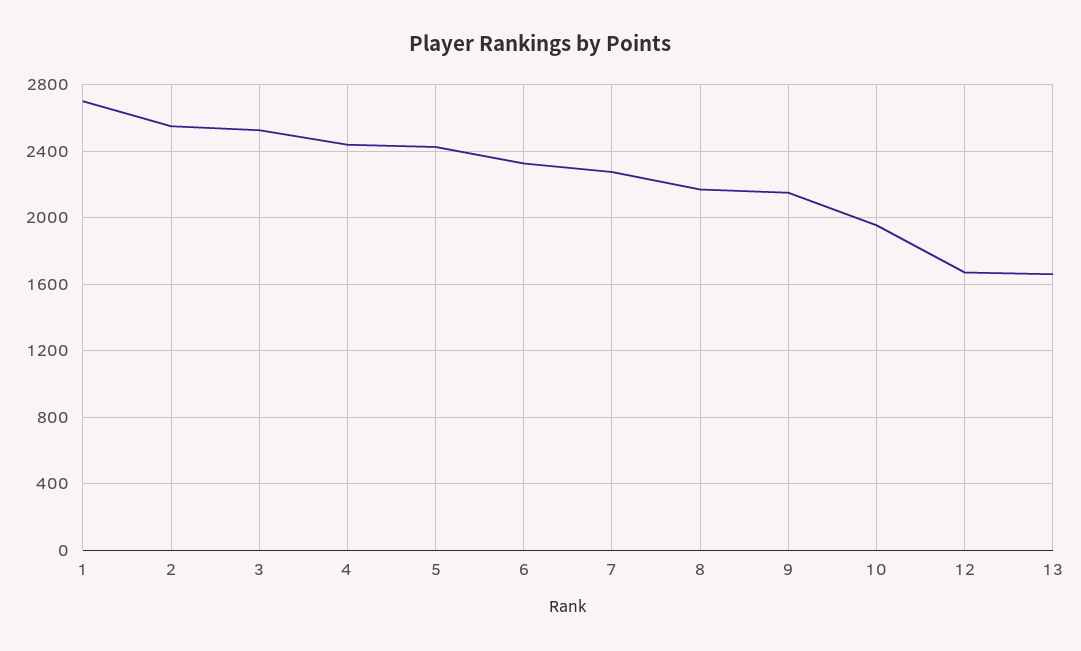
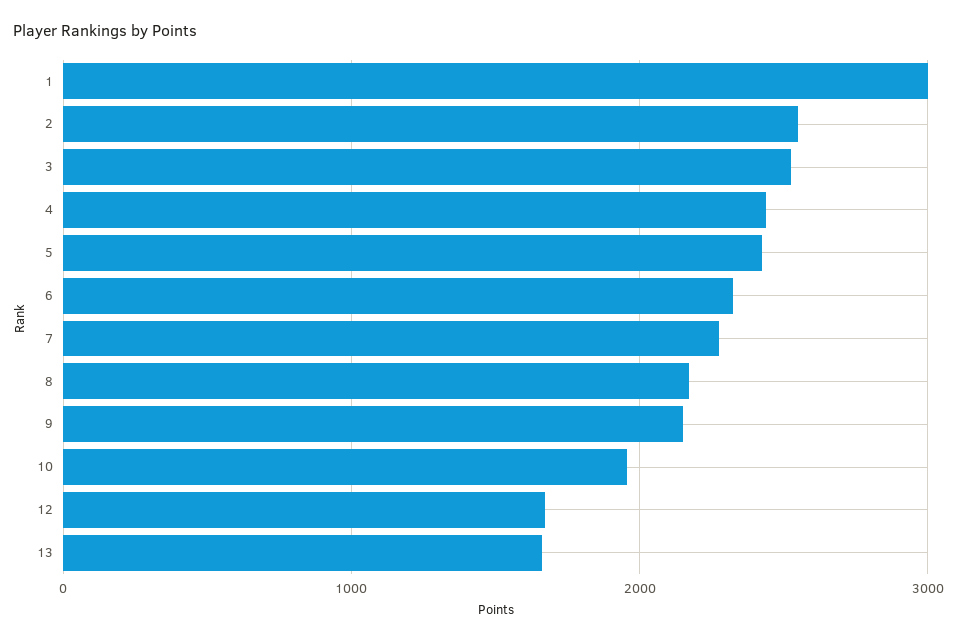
  {
-   "1": 2700,
+   "1": 3000,
    "2": 2550,
    "3": 2550,
    "4": 2450,
    "5": 2450,
    "6": 2350,
    "7": 2300,
    "8": 2150,
    "9": 2150,
    "10": 1950,
    "12": 1650,
    "13": 1650
  }

